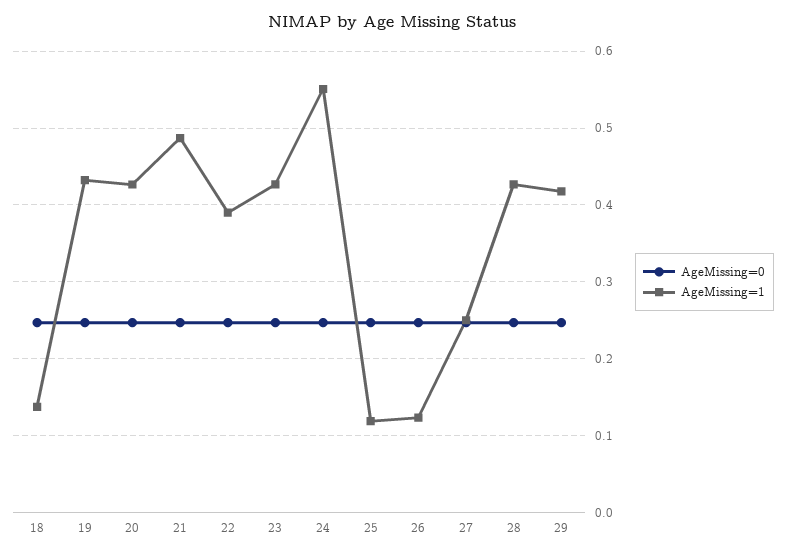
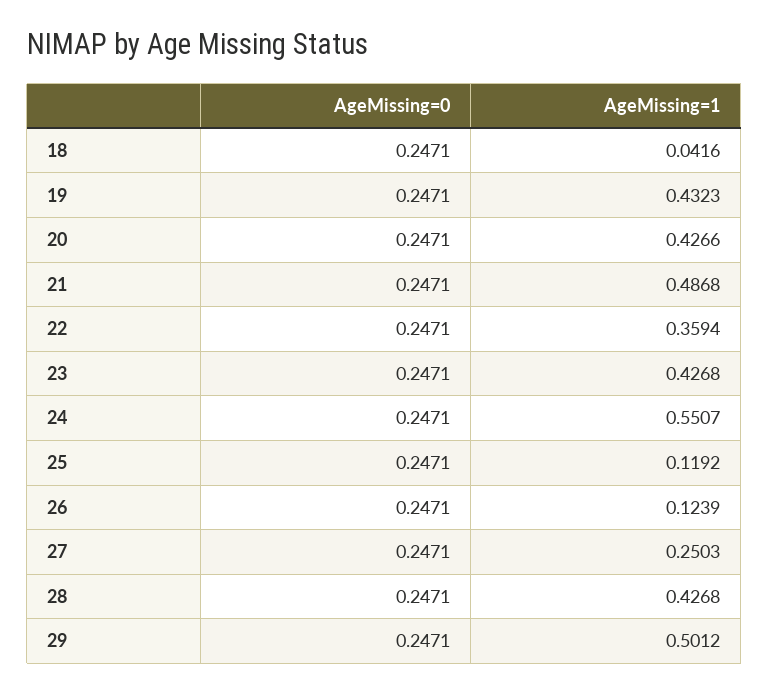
  {
    "AgeMissing=0": {
      "18": 0.2471,
      "19": 0.2471,
      "20": 0.2471,
      "21": 0.2471,
      "22": 0.2471,
      "23": 0.2471,
      "24": 0.2471,
      "25": 0.2471,
      "26": 0.2471,
      "27": 0.2471,
      "28": 0.2471,
      "29": 0.2471
    },
    "AgeMissing=1": {
-     "18": 0.14,
+     "18": 0.0416,
      "19": 0.4323,
      "20": 0.4266,
      "21": 0.4868,
-     "22": 0.39,
+     "22": 0.3594,
      "23": 0.4268,
      "24": 0.5507,
      "25": 0.1192,
      "26": 0.1239,
      "27": 0.2503,
      "28": 0.4268,
-     "29": 0.42
+     "29": 0.5012
    }
  }

